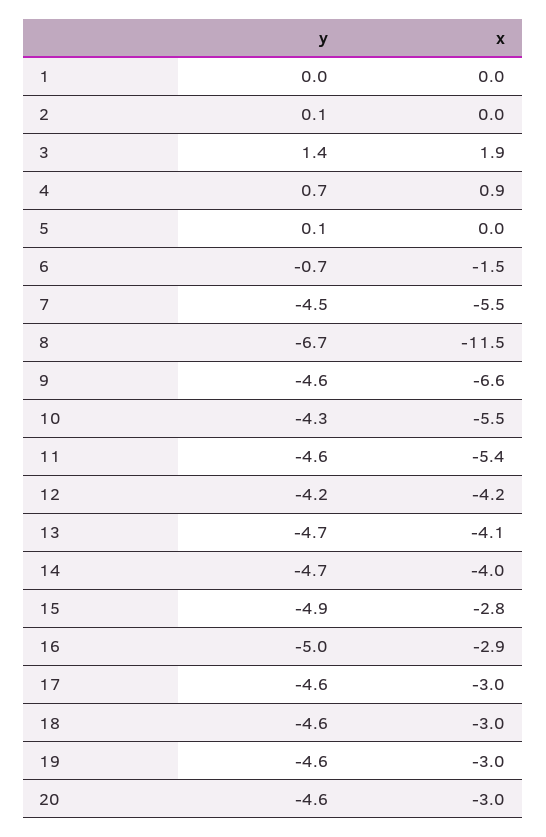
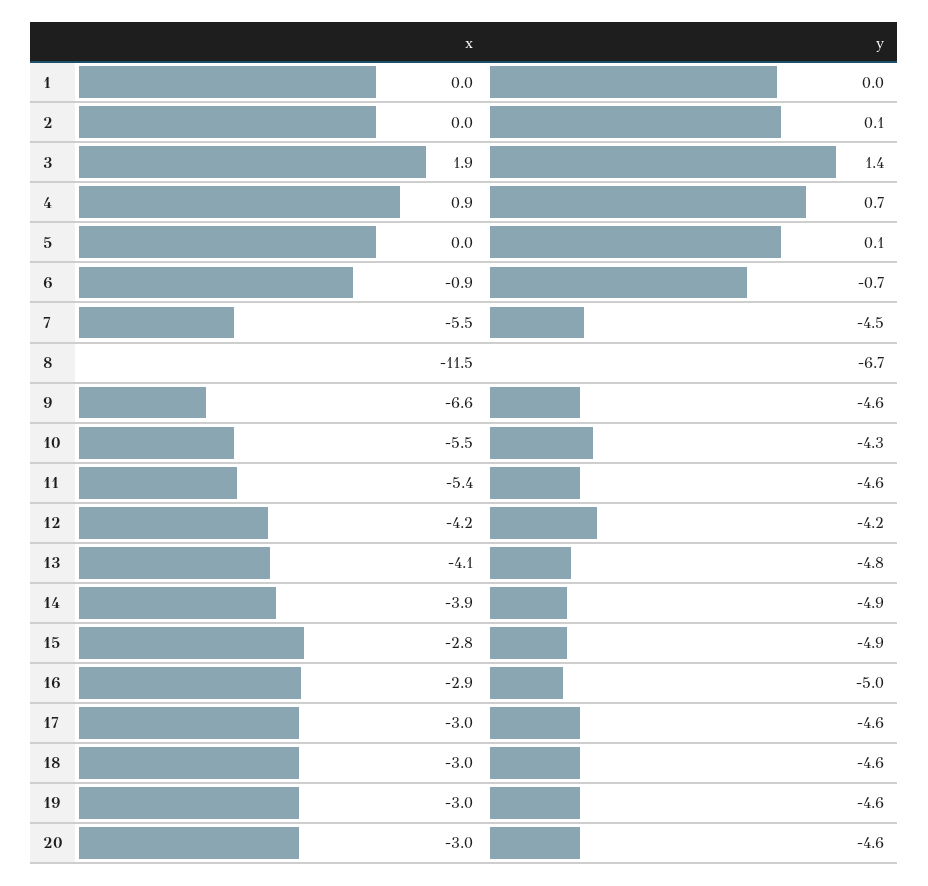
  {
    "y": {
      "1": 0,
      "2": 0.1,
      "3": 1.4,
      "4": 0.7,
      "5": 0.1,
      "6": -0.7,
      "7": -4.5,
      "8": -6.7,
      "9": -4.6,
      "10": -4.3,
      "11": -4.6,
      "12": -4.2,
-     "13": -4.7,
+     "13": -4.8,
-     "14": -4.7,
+     "14": -4.9,
      "15": -4.9,
      "16": -5,
      "17": -4.6,
      "18": -4.6,
      "19": -4.6,
      "20": -4.6
    },
    "x": {
      "1": 0,
      "2": 0,
      "3": 1.9,
      "4": 0.9,
      "5": 0,
-     "6": -1.5,
+     "6": -0.9,
      "7": -5.5,
      "8": -11.5,
      "9": -6.6,
      "10": -5.5,
      "11": -5.4,
      "12": -4.2,
      "13": -4.1,
-     "14": -4,
+     "14": -3.9,
      "15": -2.8,
      "16": -2.9,
      "17": -3,
      "18": -3,
      "19": -3,
      "20": -3
    }
  }

